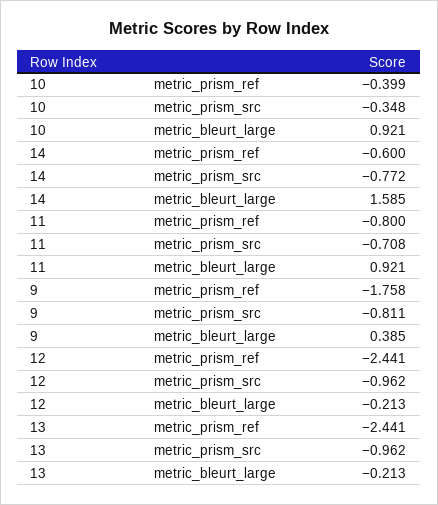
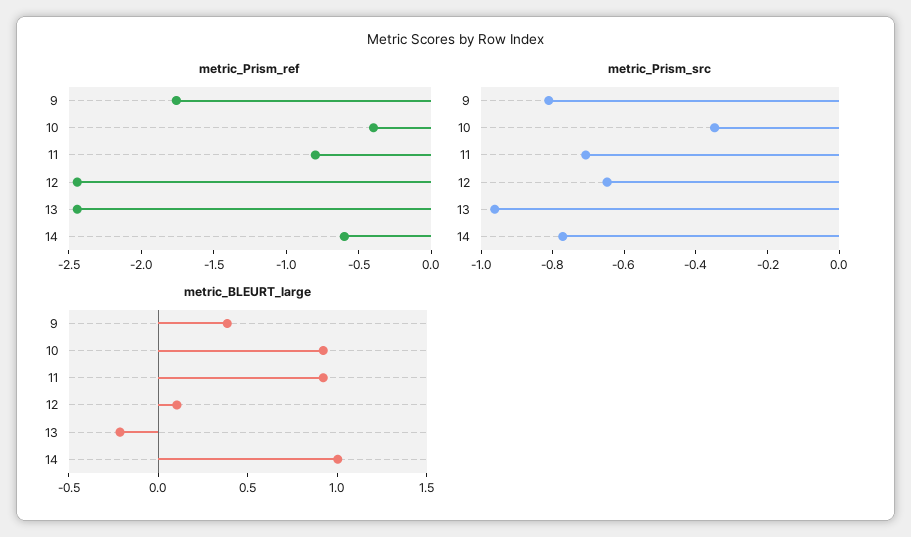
  {
    "metric_prism_ref": {
      "10": -0.399,
      "14": -0.6,
      "11": -0.8,
      "9": -1.758,
      "12": -2.441,
      "13": -2.441
    },
    "metric_prism_src": {
      "10": -0.348,
      "14": -0.772,
      "11": -0.708,
      "9": -0.811,
-     "12": -0.962,
+     "12": -0.65,
      "13": -0.962
    },
    "metric_bleurt_large": {
      "10": 0.921,
-     "14": 1.585,
+     "14": 1,
      "11": 0.921,
      "9": 0.385,
-     "12": -0.213,
+     "12": 0.1,
      "13": -0.213
    }
  }

